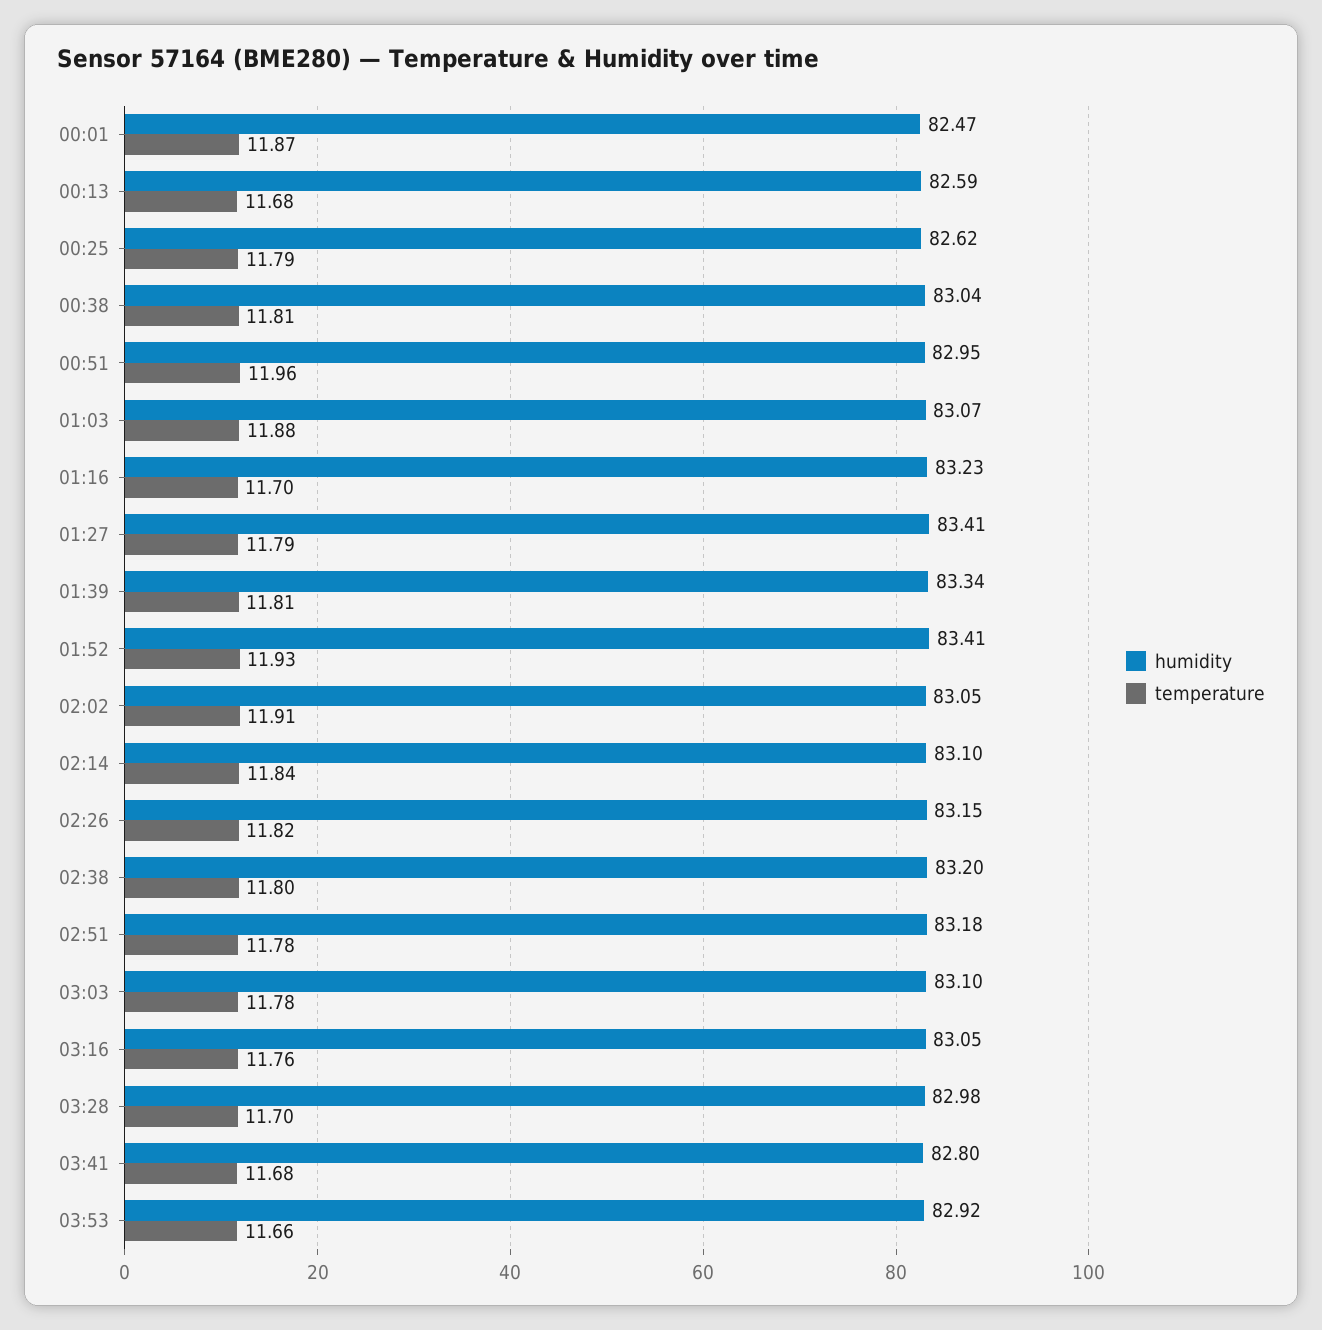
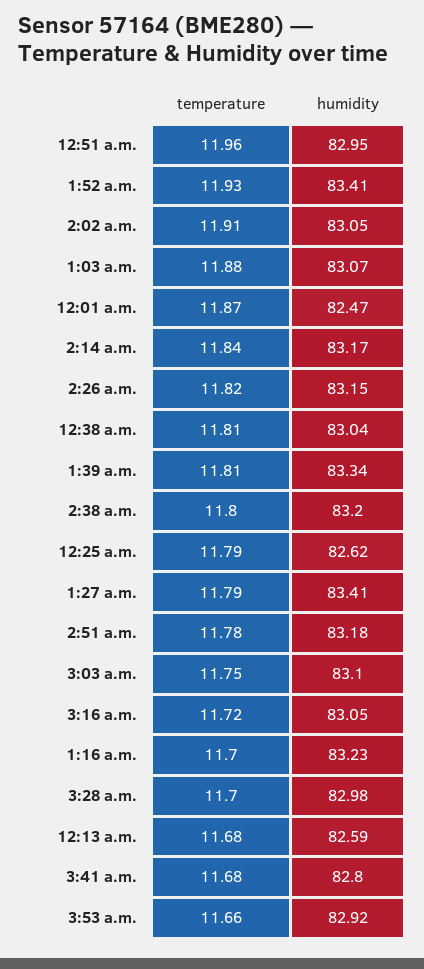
  {
    "humidity": {
      "00:01": 82.47,
      "00:13": 82.59,
      "00:25": 82.62,
      "00:38": 83.04,
      "00:51": 82.95,
      "01:03": 83.07,
      "01:16": 83.23,
      "01:27": 83.41,
      "01:39": 83.34,
      "01:52": 83.41,
      "02:02": 83.05,
-     "02:14": 83.1,
+     "02:14": 83.17,
      "02:26": 83.15,
      "02:38": 83.2,
      "02:51": 83.18,
      "03:03": 83.1,
      "03:16": 83.05,
      "03:28": 82.98,
      "03:41": 82.8,
      "03:53": 82.92
    },
    "temperature": {
      "00:01": 11.87,
      "00:13": 11.68,
      "00:25": 11.79,
      "00:38": 11.81,
      "00:51": 11.96,
      "01:03": 11.88,
      "01:16": 11.7,
      "01:27": 11.79,
      "01:39": 11.81,
      "01:52": 11.93,
      "02:02": 11.91,
      "02:14": 11.84,
      "02:26": 11.82,
      "02:38": 11.8,
      "02:51": 11.78,
-     "03:03": 11.78,
+     "03:03": 11.75,
-     "03:16": 11.76,
+     "03:16": 11.72,
      "03:28": 11.7,
      "03:41": 11.68,
      "03:53": 11.66
    }
  }

